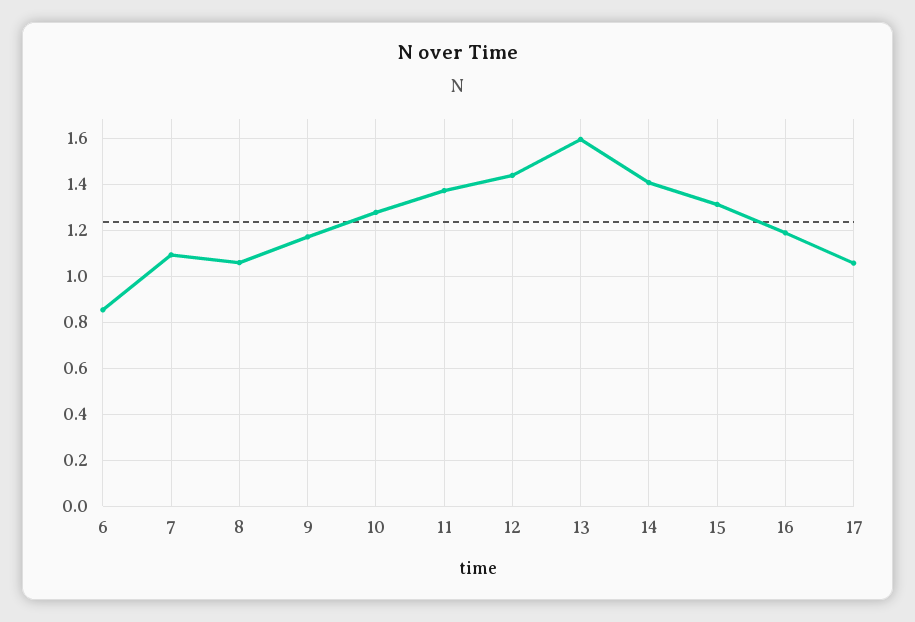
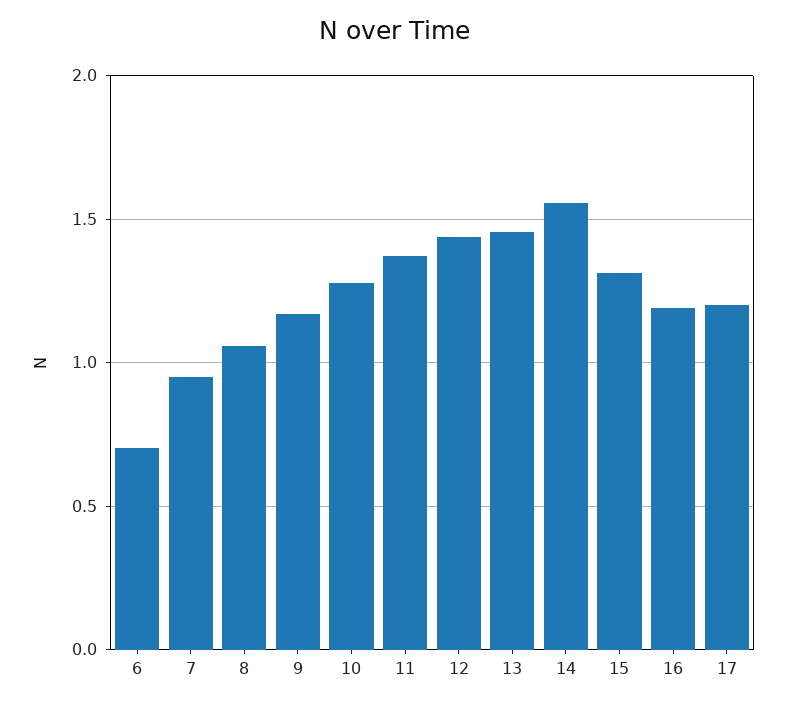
  {
-   "6": 0.85,
+   "6": 0.7,
-   "7": 1.1,
+   "7": 0.95,
    "8": 1.05,
    "9": 1.15,
    "10": 1.3,
    "11": 1.35,
    "12": 1.45,
-   "13": 1.6,
+   "13": 1.45,
-   "14": 1.4,
+   "14": 1.55,
    "15": 1.3,
    "16": 1.2,
-   "17": 1.05
+   "17": 1.2
  }

